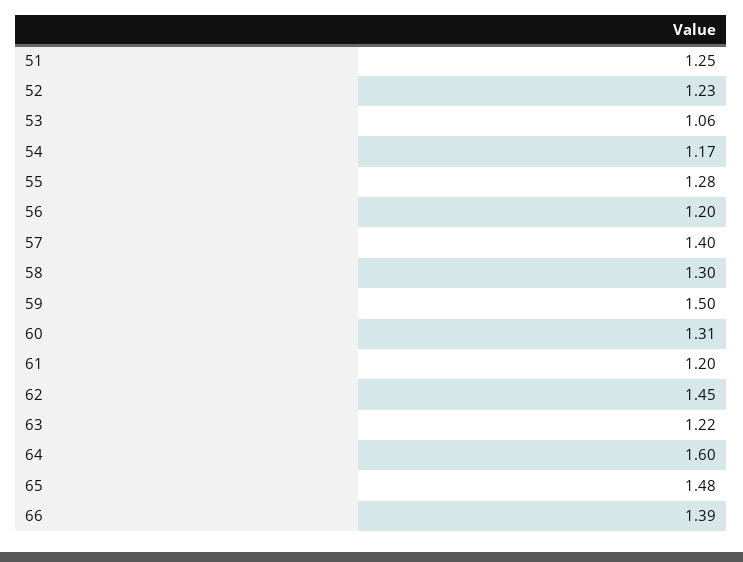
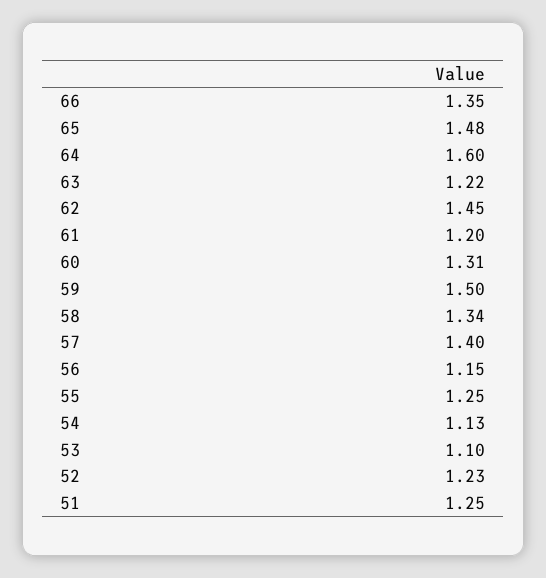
  {
    "51": 1.25,
    "52": 1.23,
-   "53": 1.06,
+   "53": 1.1,
-   "54": 1.17,
+   "54": 1.13,
-   "55": 1.28,
+   "55": 1.25,
-   "56": 1.2,
+   "56": 1.15,
    "57": 1.4,
-   "58": 1.3,
+   "58": 1.34,
    "59": 1.5,
    "60": 1.31,
    "61": 1.2,
    "62": 1.45,
    "63": 1.22,
    "64": 1.6,
    "65": 1.48,
-   "66": 1.39
+   "66": 1.35
  }

